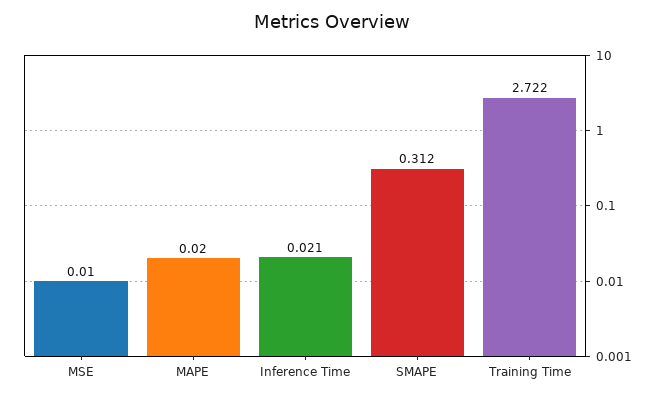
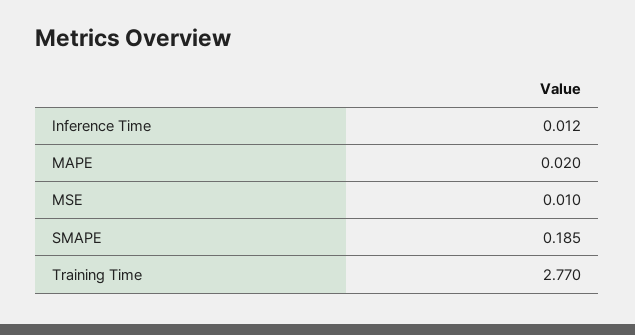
  {
    "MSE": 0.01,
    "MAPE": 0.02,
-   "Inference Time": 0.021,
+   "Inference Time": 0.012,
-   "SMAPE": 0.312,
+   "SMAPE": 0.185,
-   "Training Time": 2.722
+   "Training Time": 2.77
  }

